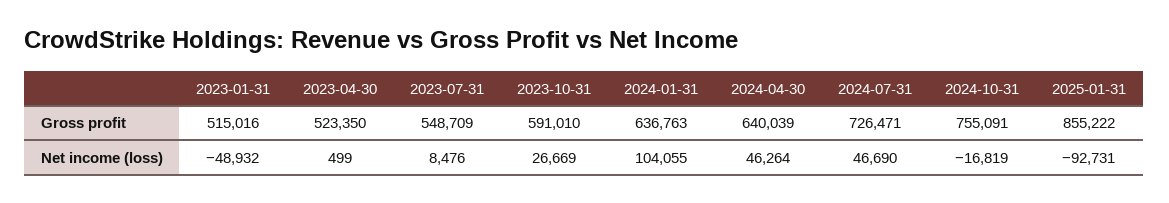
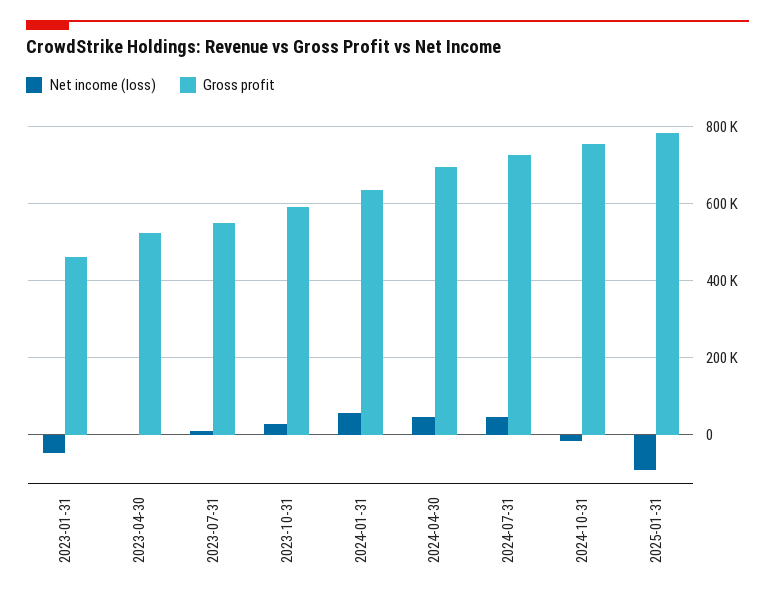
  {
    "Gross profit": {
-     "2023-01-31": 515016,
+     "2023-01-31": 460000,
      "2023-04-30": 523350,
      "2023-07-31": 548709,
      "2023-10-31": 591010,
      "2024-01-31": 636763,
-     "2024-04-30": 640039,
+     "2024-04-30": 700000,
      "2024-07-31": 726471,
      "2024-10-31": 755091,
-     "2025-01-31": 855222
+     "2025-01-31": 780000
    },
    "Net income (loss)": {
      "2023-01-31": -48932,
      "2023-04-30": 499,
      "2023-07-31": 8476,
      "2023-10-31": 26669,
-     "2024-01-31": 104055,
+     "2024-01-31": 60000,
      "2024-04-30": 46264,
      "2024-07-31": 46690,
      "2024-10-31": -16819,
      "2025-01-31": -92731
    }
  }

